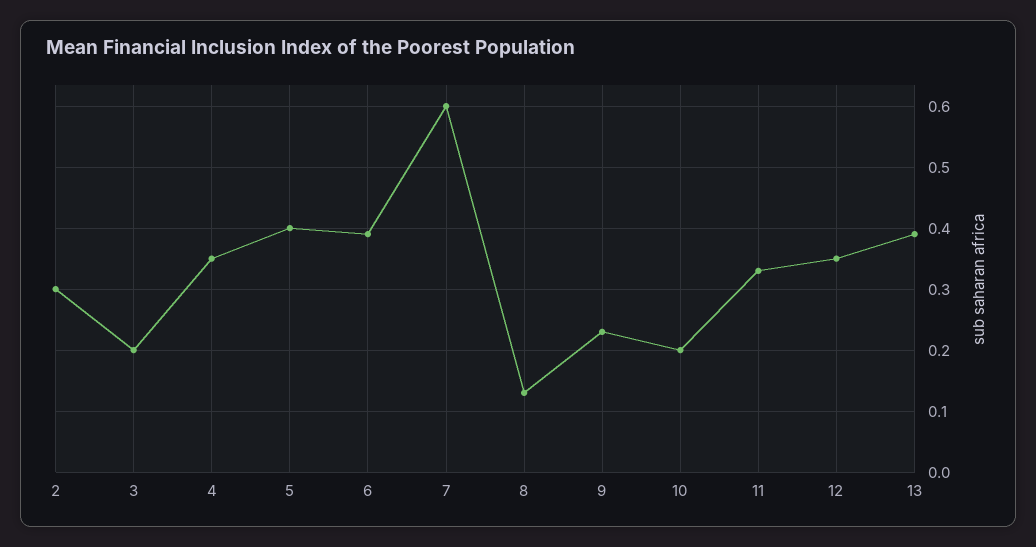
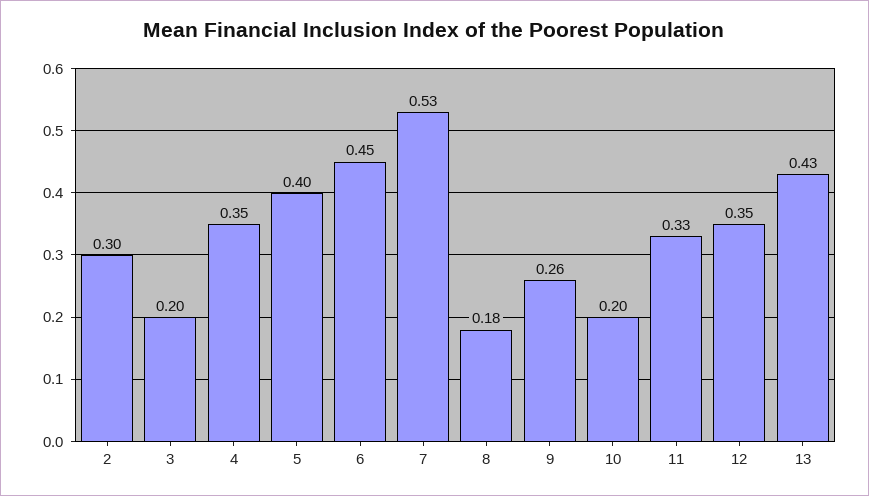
  {
    "2": 0.3,
    "3": 0.2,
    "4": 0.35,
    "5": 0.4,
-   "6": 0.39,
+   "6": 0.45,
-   "7": 0.6,
+   "7": 0.53,
-   "8": 0.13,
+   "8": 0.18,
-   "9": 0.23,
+   "9": 0.26,
    "10": 0.2,
    "11": 0.33,
    "12": 0.35,
-   "13": 0.39
+   "13": 0.43
  }

